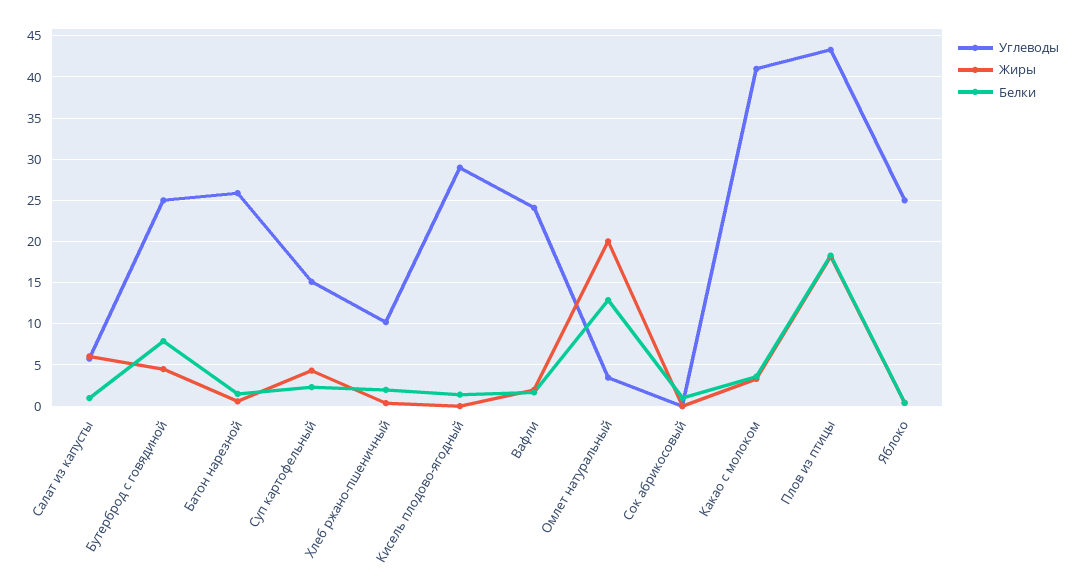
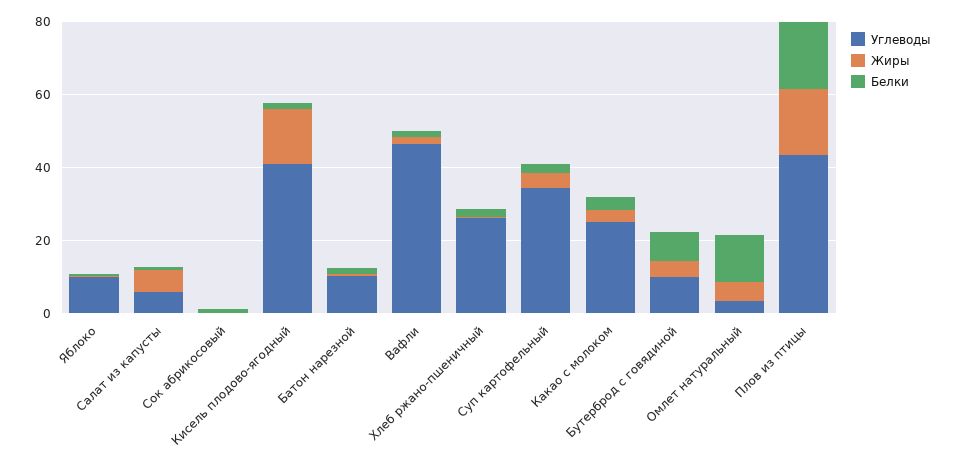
  {
    "Углеводы": {
      "Салат из капусты": 6,
-     "Бутерброд с говядиной": 25,
+     "Бутерброд с говядиной": 10,
-     "Батон нарезной": 26,
+     "Батон нарезной": 10,
-     "Суп картофельный": 15,
+     "Суп картофельный": 35,
-     "Хлеб ржано-пшеничный": 10,
+     "Хлеб ржано-пшеничный": 25,
-     "Кисель плодово-ягодный": 29,
+     "Кисель плодово-ягодный": 40,
-     "Вафли": 24,
+     "Вафли": 45,
      "Омлет натуральный": 3,
      "Сок абрикосовый": 0,
-     "Какао с молоком": 41,
+     "Какао с молоком": 25,
      "Плов из птицы": 43,
-     "Яблоко": 25
+     "Яблоко": 10
    },
    "Жиры": {
      "Салат из капусты": 6,
      "Бутерброд с говядиной": 5,
      "Батон нарезной": 1,
      "Суп картофельный": 4,
      "Хлеб ржано-пшеничный": 0,
-     "Кисель плодово-ягодный": 0,
+     "Кисель плодово-ягодный": 15,
      "Вафли": 2,
-     "Омлет натуральный": 20,
+     "Омлет натуральный": 5,
      "Сок абрикосовый": 0,
      "Какао с молоком": 3,
      "Плов из птицы": 18,
      "Яблоко": 0
    },
    "Белки": {
      "Салат из капусты": 1,
      "Бутерброд с говядиной": 8,
      "Батон нарезной": 2,
      "Суп картофельный": 2,
      "Хлеб ржано-пшеничный": 2,
      "Кисель плодово-ягодный": 1,
      "Вафли": 2,
      "Омлет натуральный": 13,
      "Сок абрикосовый": 1,
      "Какао с молоком": 4,
      "Плов из птицы": 18,
      "Яблоко": 0
    }
  }

